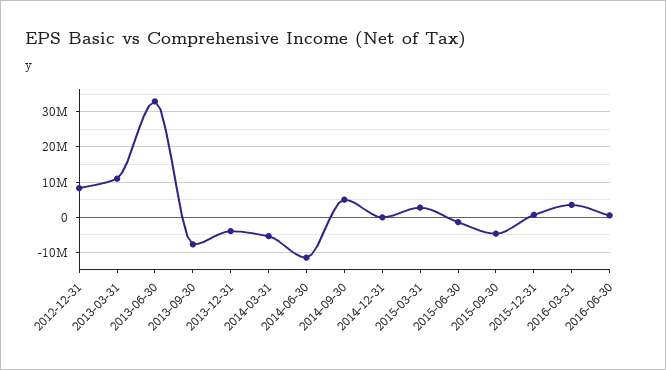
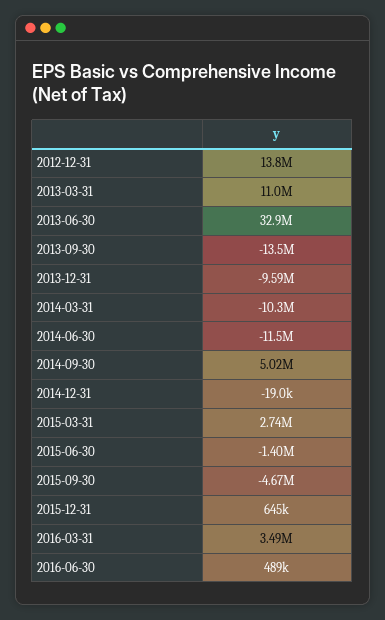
  {
-   "2012-12-31": 8000000,
+   "2012-12-31": 13800000,
    "2013-03-31": 11000000,
    "2013-06-30": 32900000,
-   "2013-09-30": -8000000,
+   "2013-09-30": -13500000,
-   "2013-12-31": -4000000,
+   "2013-12-31": -9590000,
-   "2014-03-31": -6000000,
+   "2014-03-31": -10300000,
    "2014-06-30": -11500000,
    "2014-09-30": 5020000,
    "2014-12-31": -19000,
    "2015-03-31": 2740000,
    "2015-06-30": -1400000,
    "2015-09-30": -4670000,
    "2015-12-31": 645000,
    "2016-03-31": 3490000,
    "2016-06-30": 489000
  }

